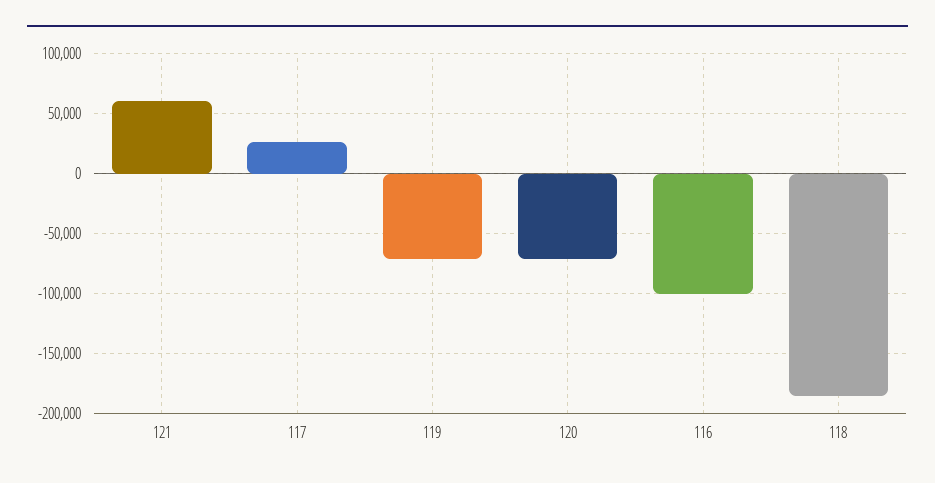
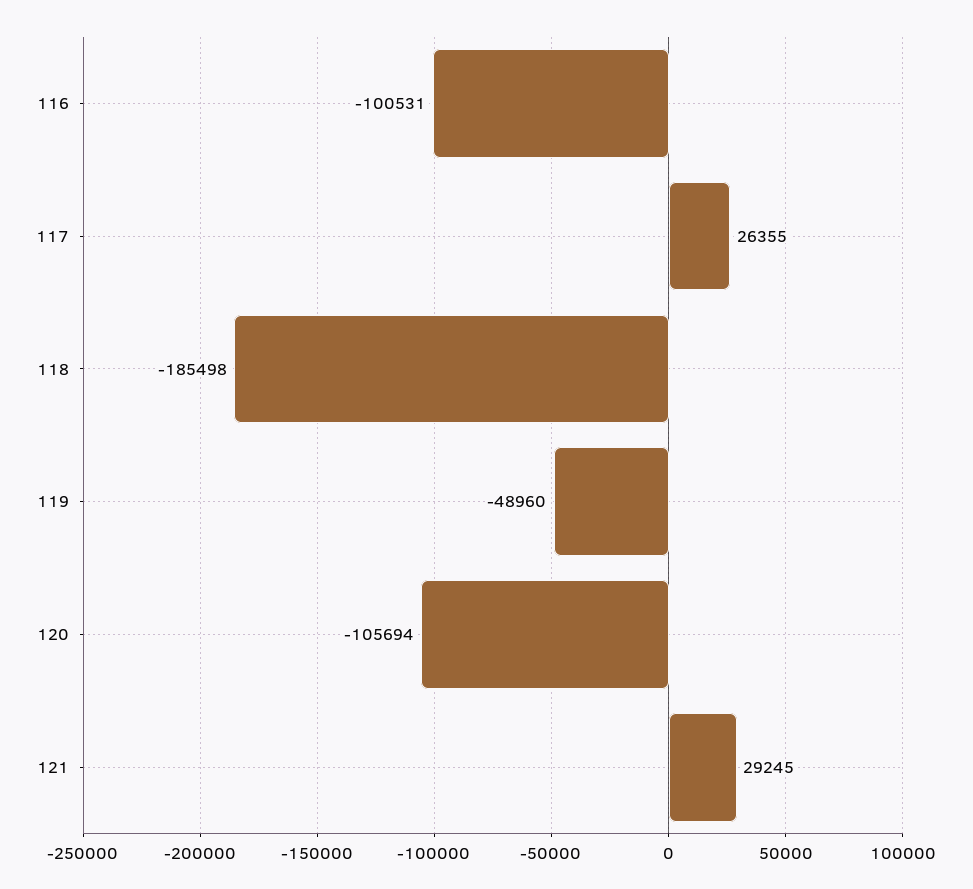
  {
-   "121": 60000,
+   "121": 29245,
    "117": 26355,
-   "119": -70000,
+   "119": -48960,
-   "120": -70000,
+   "120": -105694,
    "116": -100531,
    "118": -185498
  }

